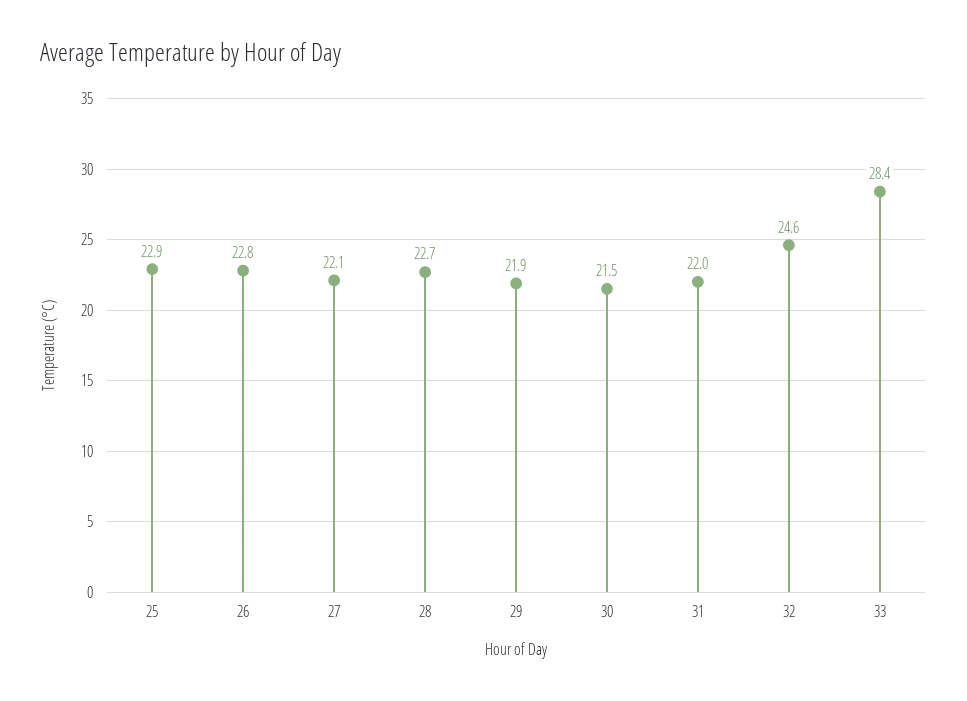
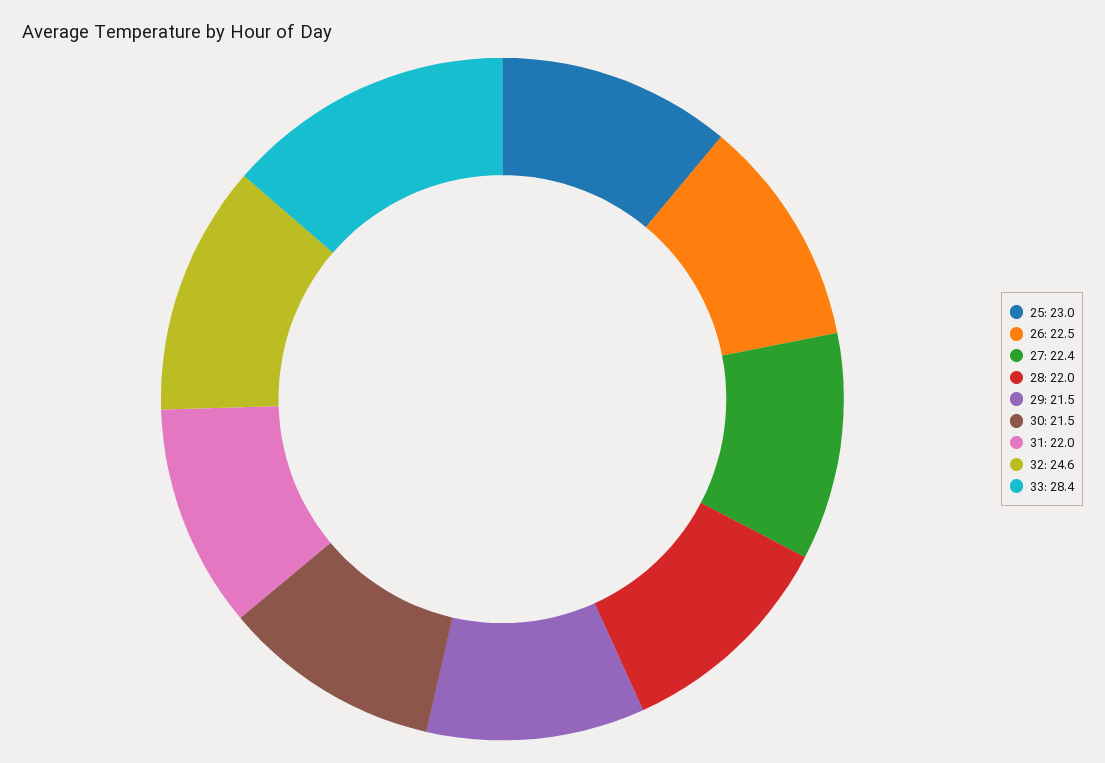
  {
-   "25": 22.9,
+   "25": 23,
-   "26": 22.8,
+   "26": 22.5,
-   "27": 22.1,
+   "27": 22.4,
-   "28": 22.7,
+   "28": 22,
-   "29": 21.9,
+   "29": 21.5,
    "30": 21.5,
    "31": 22,
    "32": 24.6,
    "33": 28.4
  }

